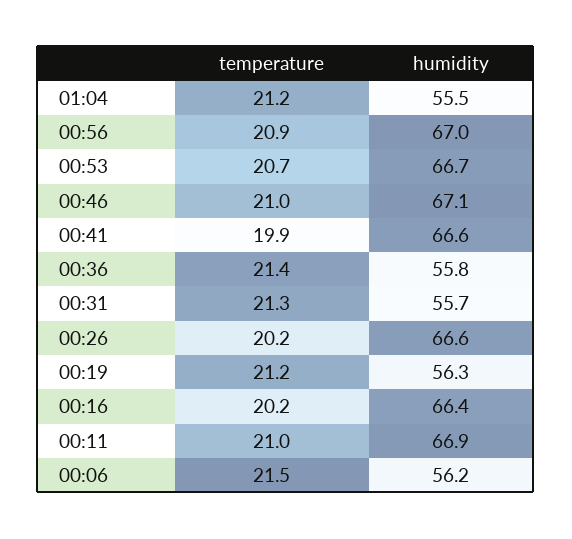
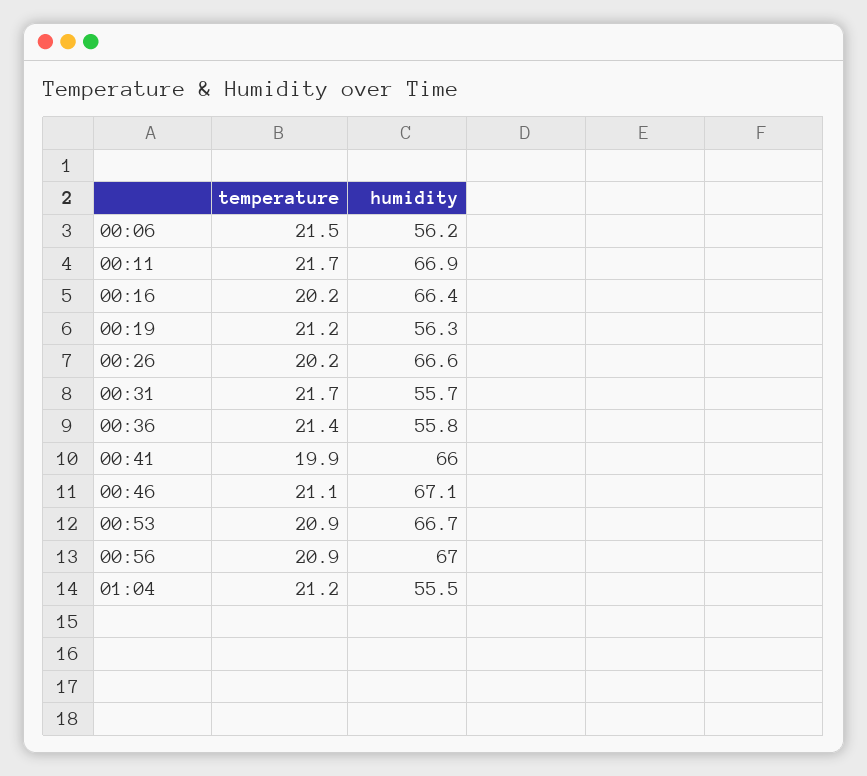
  {
    "temperature": {
      "01:04": 21.2,
      "00:56": 20.9,
-     "00:53": 20.7,
+     "00:53": 20.9,
-     "00:46": 21,
+     "00:46": 21.1,
      "00:41": 19.9,
      "00:36": 21.4,
-     "00:31": 21.3,
+     "00:31": 21.7,
      "00:26": 20.2,
      "00:19": 21.2,
      "00:16": 20.2,
-     "00:11": 21,
+     "00:11": 21.7,
      "00:06": 21.5
    },
    "humidity": {
      "01:04": 55.5,
      "00:56": 67,
      "00:53": 66.7,
      "00:46": 67.1,
-     "00:41": 66.6,
+     "00:41": 66,
      "00:36": 55.8,
      "00:31": 55.7,
      "00:26": 66.6,
      "00:19": 56.3,
      "00:16": 66.4,
      "00:11": 66.9,
      "00:06": 56.2
    }
  }

